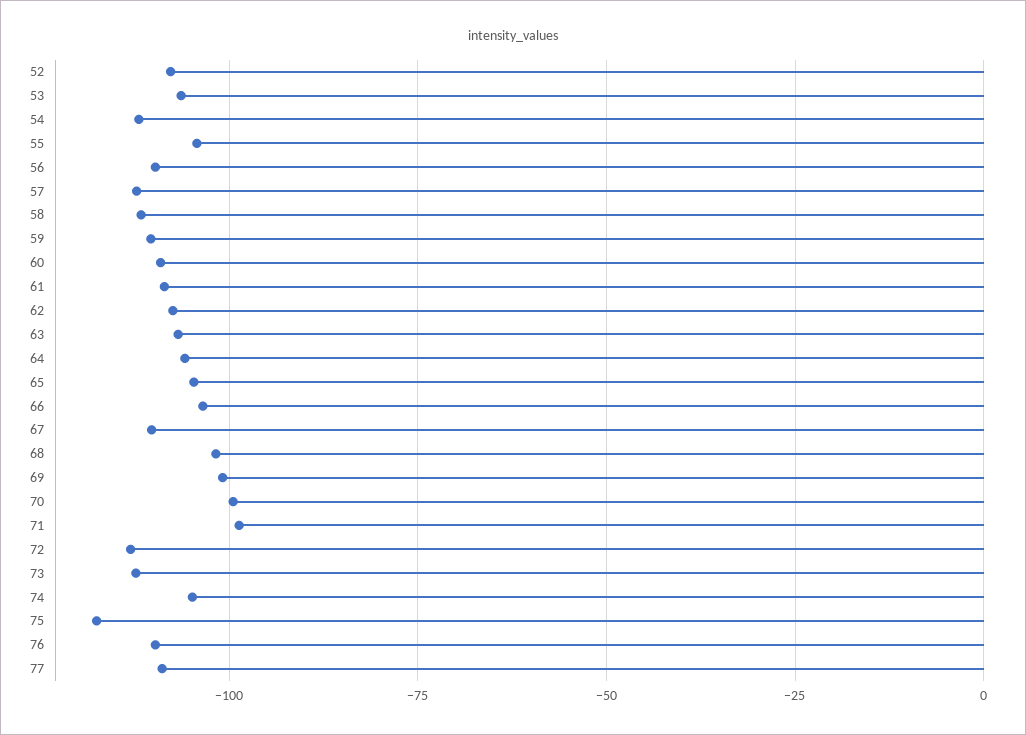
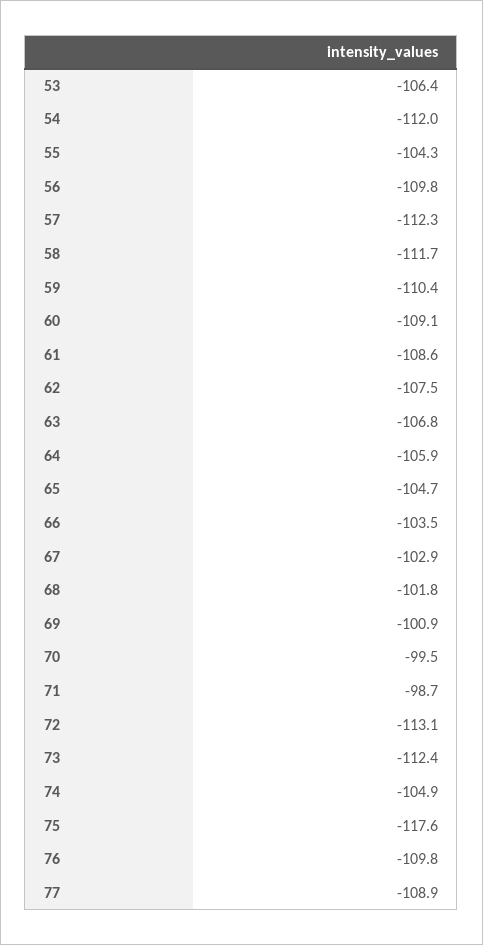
  {
-   "52": -107.5,
    "53": -106.4,
    "54": -112,
    "55": -104.3,
    "56": -109.8,
    "57": -112.3,
    "58": -111.7,
    "59": -110.4,
    "60": -109.1,
    "61": -108.6,
    "62": -107.5,
    "63": -106.8,
    "64": -105.9,
    "65": -104.7,
    "66": -103.5,
-   "67": -110,
+   "67": -102.9,
    "68": -101.8,
    "69": -100.9,
    "70": -99.5,
    "71": -98.7,
    "72": -113.1,
    "73": -112.4,
    "74": -104.9,
    "75": -117.6,
    "76": -109.8,
    "77": -108.9
  }

